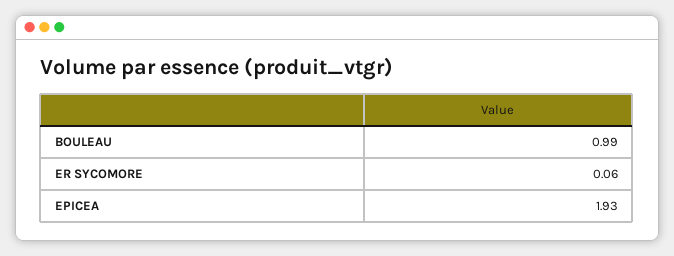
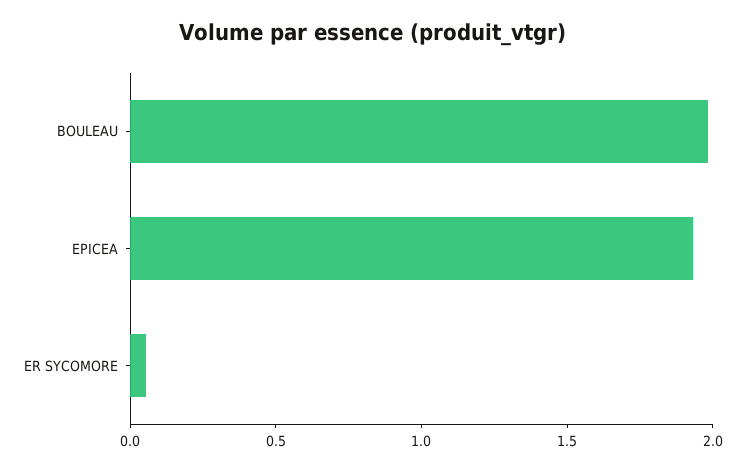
  {
-   "BOULEAU": 0.99,
+   "BOULEAU": 2,
    "ER SYCOMORE": 0.06,
    "EPICEA": 1.93
  }

